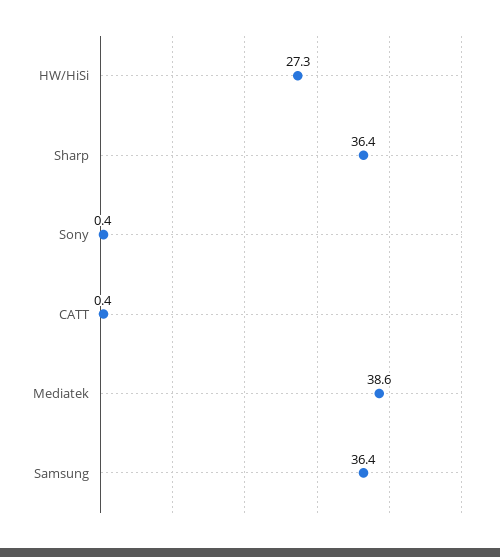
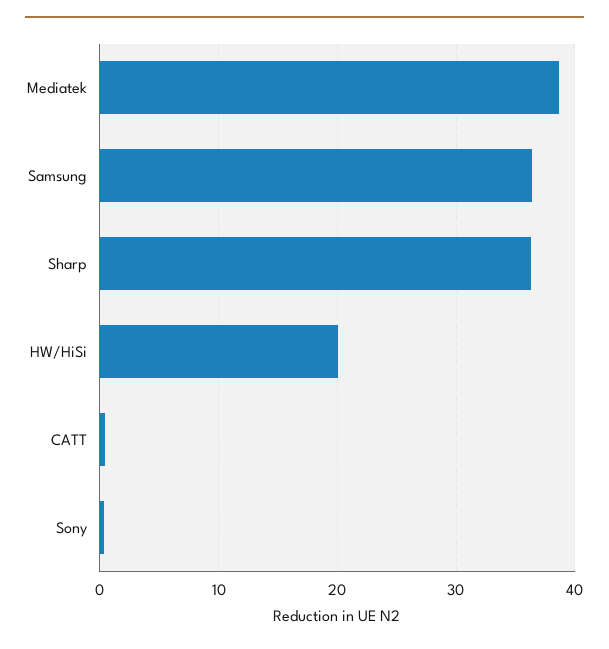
  {
-   "HW/HiSi": 27.3,
+   "HW/HiSi": 20,
    "Sharp": 36.4,
    "Sony": 0.4,
    "CATT": 0.4,
    "Mediatek": 38.6,
    "Samsung": 36.4
  }

